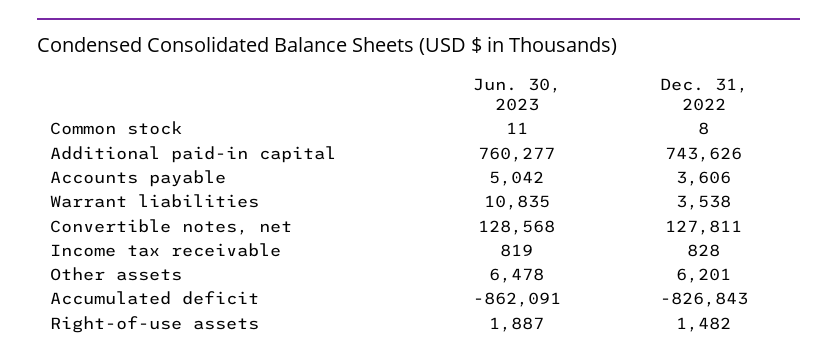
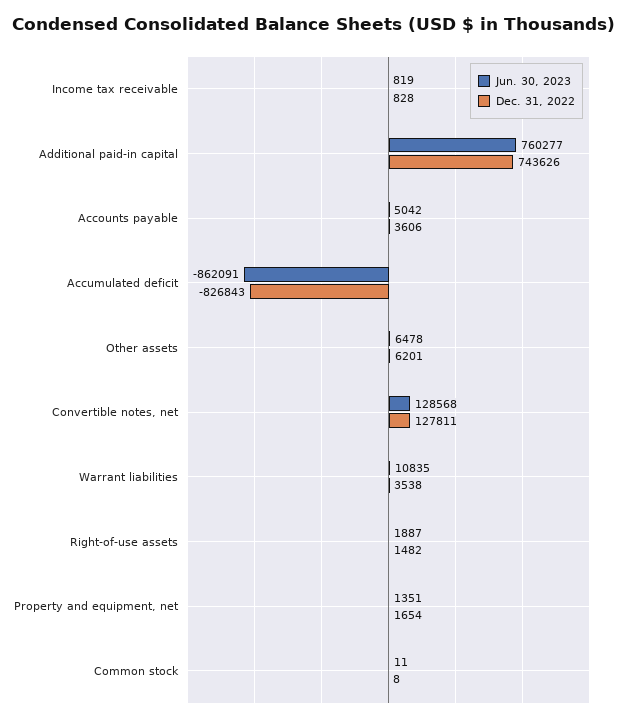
  {
    "Jun. 30, 2023": {
      "Common stock": 11,
      "Additional paid-in capital": 760277,
      "Accounts payable": 5042,
      "Warrant liabilities": 10835,
      "Convertible notes, net": 128568,
      "Income tax receivable": 819,
      "Other assets": 6478,
      "Accumulated deficit": -862091,
-     "Right-of-use assets": 1887
+     "Right-of-use assets": 1887,
+     "Property and equipment, net": 1351
    },
    "Dec. 31, 2022": {
      "Common stock": 8,
      "Additional paid-in capital": 743626,
      "Accounts payable": 3606,
      "Warrant liabilities": 3538,
      "Convertible notes, net": 127811,
      "Income tax receivable": 828,
      "Other assets": 6201,
      "Accumulated deficit": -826843,
-     "Right-of-use assets": 1482
+     "Right-of-use assets": 1482,
+     "Property and equipment, net": 1654
    }
  }

